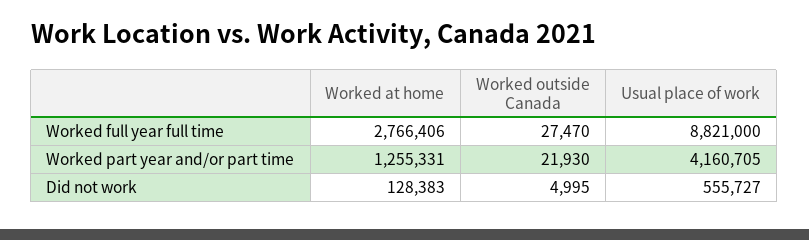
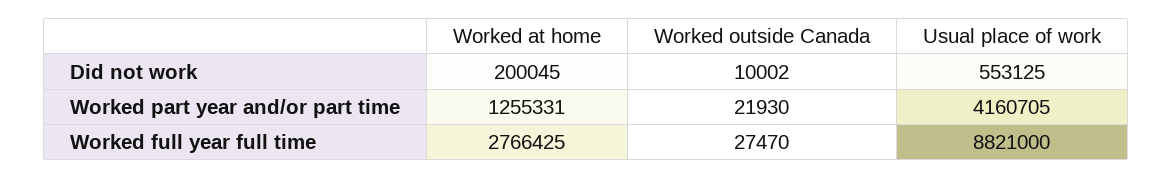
  {
    "Worked at home": {
-     "Worked full year full time": 2766406,
+     "Worked full year full time": 2766425,
      "Worked part year and/or part time": 1255331,
-     "Did not work": 128383
+     "Did not work": 200045
    },
    "Worked outside Canada": {
      "Worked full year full time": 27470,
      "Worked part year and/or part time": 21930,
-     "Did not work": 4995
+     "Did not work": 10002
    },
    "Usual place of work": {
      "Worked full year full time": 8821000,
      "Worked part year and/or part time": 4160705,
-     "Did not work": 555727
+     "Did not work": 553125
    }
  }

